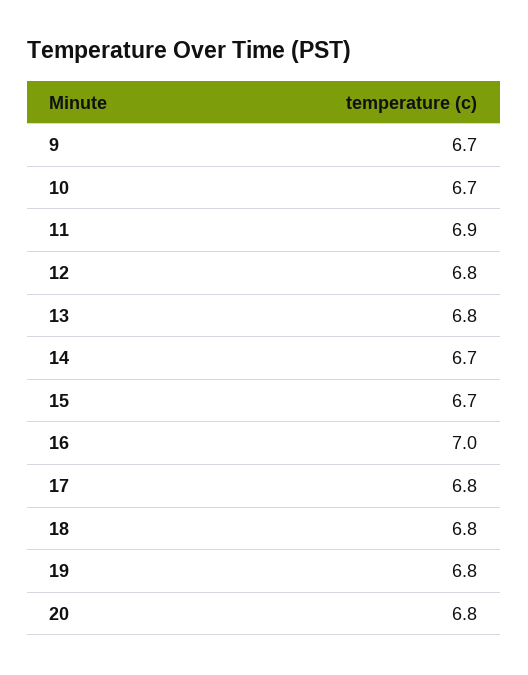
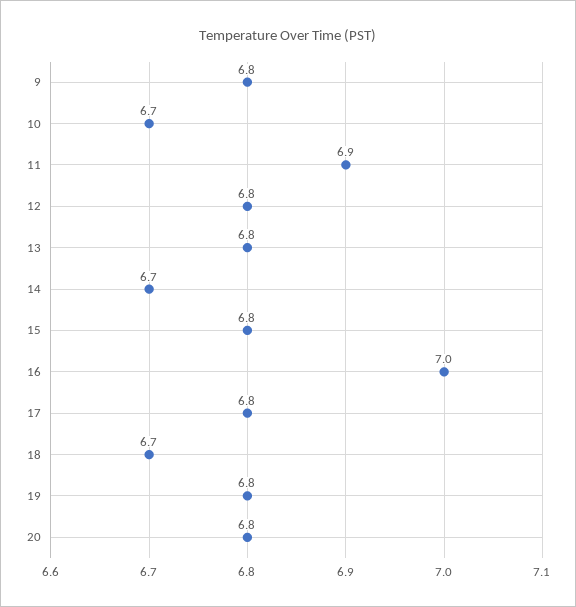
  {
-   "9": 6.7,
+   "9": 6.8,
    "10": 6.7,
    "11": 6.9,
    "12": 6.8,
    "13": 6.8,
    "14": 6.7,
-   "15": 6.7,
+   "15": 6.8,
    "16": 7,
    "17": 6.8,
-   "18": 6.8,
+   "18": 6.7,
    "19": 6.8,
    "20": 6.8
  }

